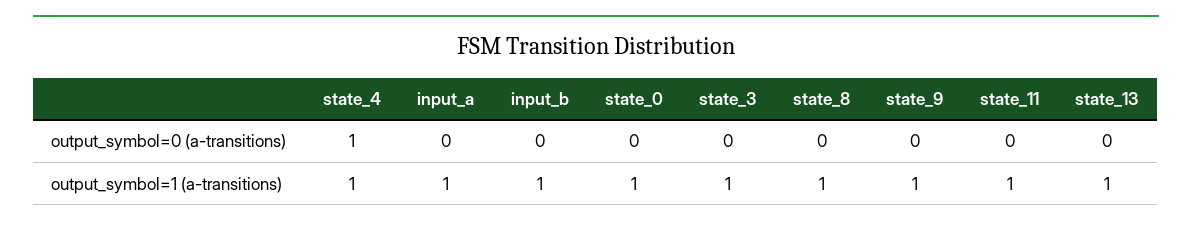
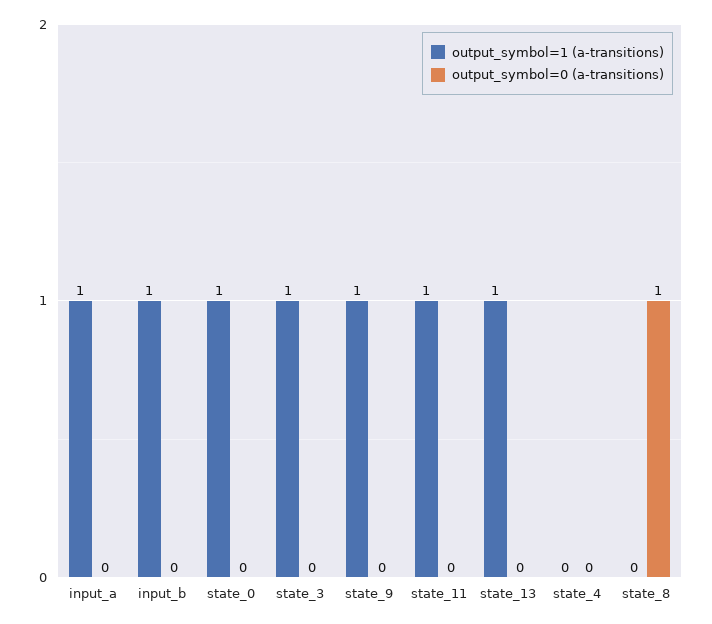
  {
    "output_symbol=0 (a-transitions)": {
-     "state_4": 1,
+     "state_4": 0,
      "input_a": 0,
      "input_b": 0,
      "state_0": 0,
      "state_3": 0,
-     "state_8": 0,
+     "state_8": 1,
      "state_9": 0,
      "state_11": 0,
      "state_13": 0
    },
    "output_symbol=1 (a-transitions)": {
-     "state_4": 1,
+     "state_4": 0,
      "input_a": 1,
      "input_b": 1,
      "state_0": 1,
      "state_3": 1,
-     "state_8": 1,
+     "state_8": 0,
      "state_9": 1,
      "state_11": 1,
      "state_13": 1
    }
  }

